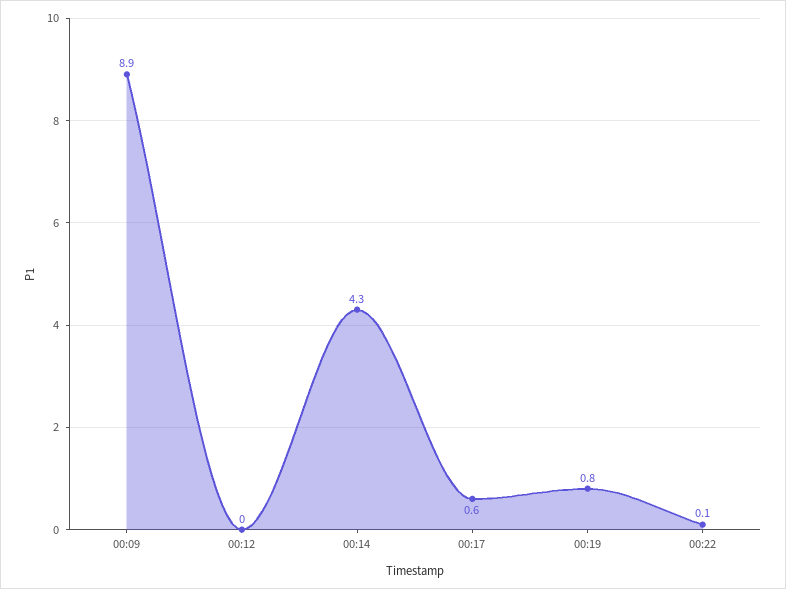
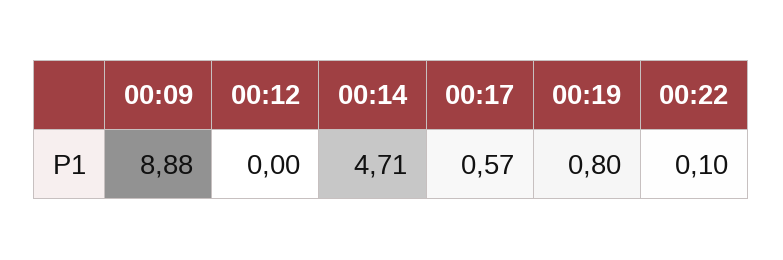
  {
    "00:09": 8.88,
    "00:12": 0,
-   "00:14": 4.3,
+   "00:14": 4.71,
    "00:17": 0.57,
    "00:19": 0.8,
    "00:22": 0.1
  }

